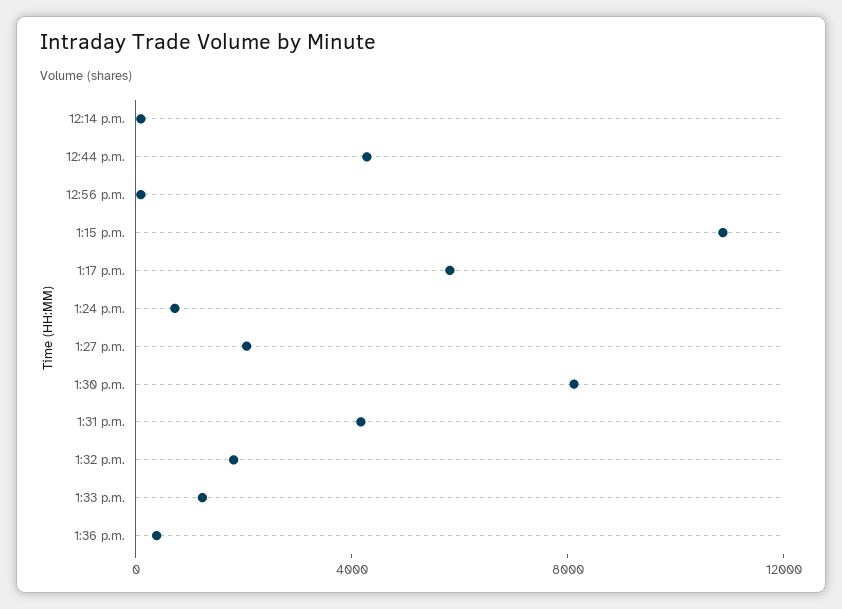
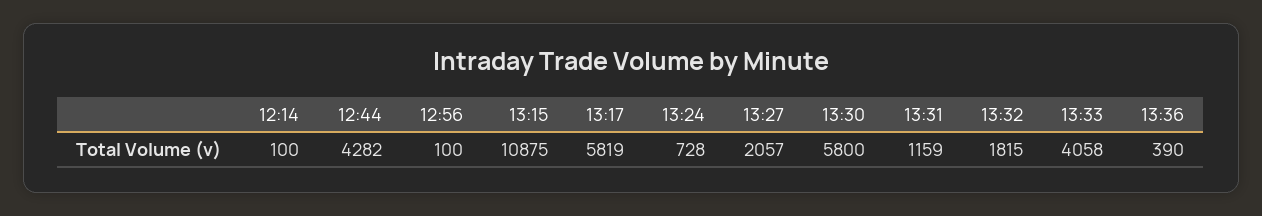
  {
    "12:14 p.m.": 100,
    "12:44 p.m.": 4282,
    "12:56 p.m.": 100,
    "1:15 p.m.": 10875,
    "1:17 p.m.": 5819,
    "1:24 p.m.": 728,
    "1:27 p.m.": 2057,
-   "1:30 p.m.": 8000,
+   "1:30 p.m.": 5800,
-   "1:31 p.m.": 4000,
+   "1:31 p.m.": 1159,
    "1:32 p.m.": 1815,
-   "1:33 p.m.": 1000,
+   "1:33 p.m.": 4058,
    "1:36 p.m.": 390
  }

